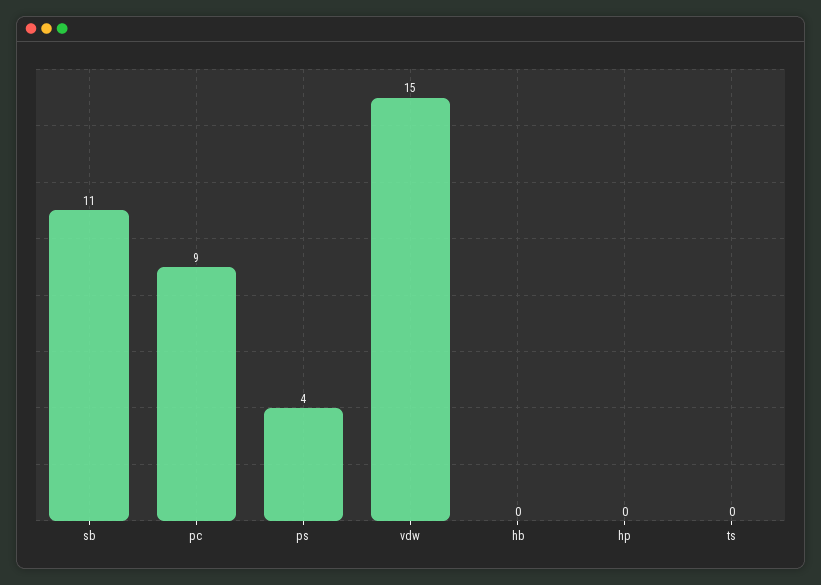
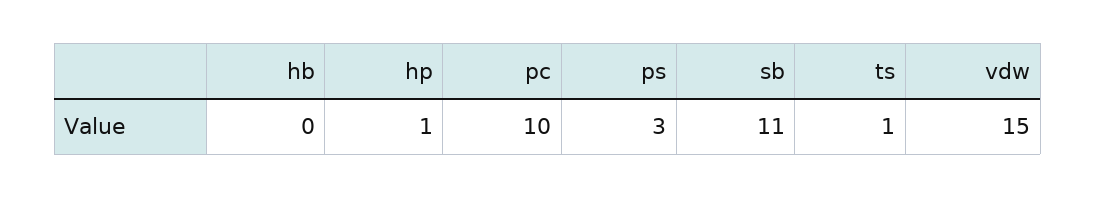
  {
    "sb": 11,
-   "pc": 9,
+   "pc": 10,
-   "ps": 4,
+   "ps": 3,
    "vdw": 15,
    "hb": 0,
-   "hp": 0,
+   "hp": 1,
-   "ts": 0
+   "ts": 1
  }

